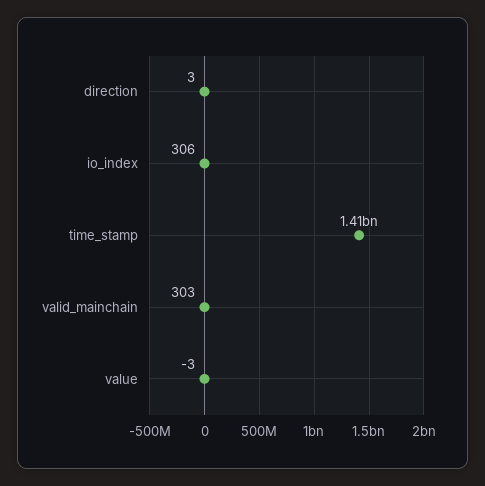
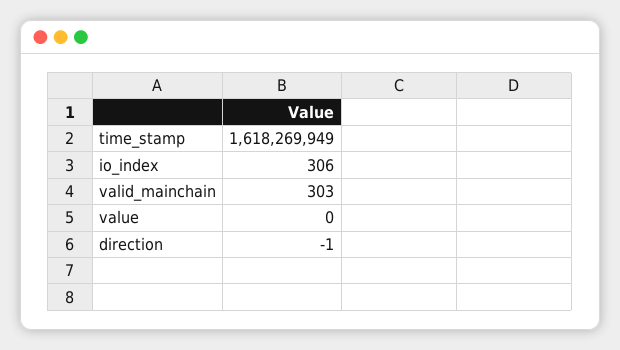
  {
-   "direction": 3,
+   "direction": -1,
    "io_index": 306,
-   "time_stamp": 1410000000,
+   "time_stamp": 1618269949,
    "valid_mainchain": 303,
-   "value": -3
+   "value": 0
  }

